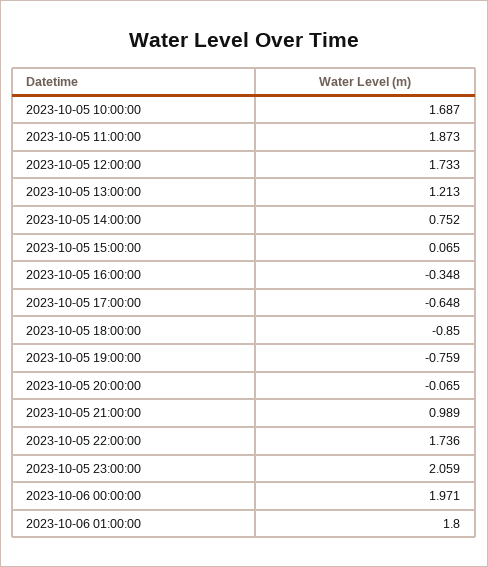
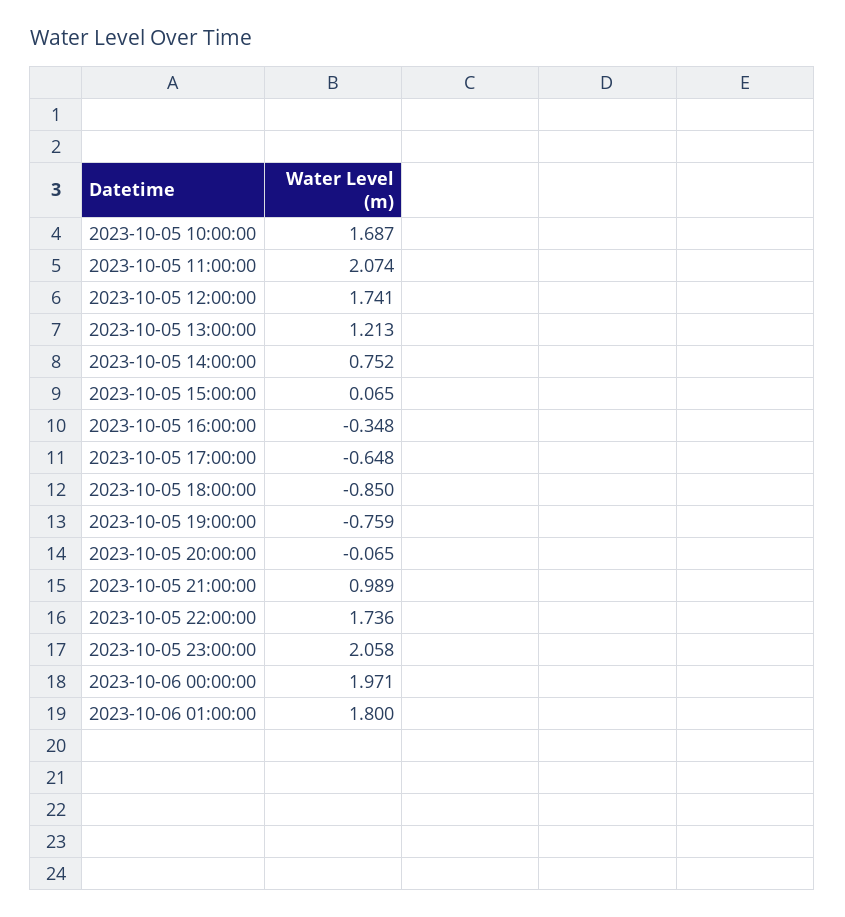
  {
    "2023-10-05 10:00:00": 1.687,
-   "2023-10-05 11:00:00": 1.873,
+   "2023-10-05 11:00:00": 2.074,
-   "2023-10-05 12:00:00": 1.733,
+   "2023-10-05 12:00:00": 1.741,
    "2023-10-05 13:00:00": 1.213,
    "2023-10-05 14:00:00": 0.752,
    "2023-10-05 15:00:00": 0.065,
    "2023-10-05 16:00:00": -0.348,
    "2023-10-05 17:00:00": -0.648,
    "2023-10-05 18:00:00": -0.85,
    "2023-10-05 19:00:00": -0.759,
    "2023-10-05 20:00:00": -0.065,
    "2023-10-05 21:00:00": 0.989,
    "2023-10-05 22:00:00": 1.736,
-   "2023-10-05 23:00:00": 2.059,
+   "2023-10-05 23:00:00": 2.058,
    "2023-10-06 00:00:00": 1.971,
    "2023-10-06 01:00:00": 1.8
  }

